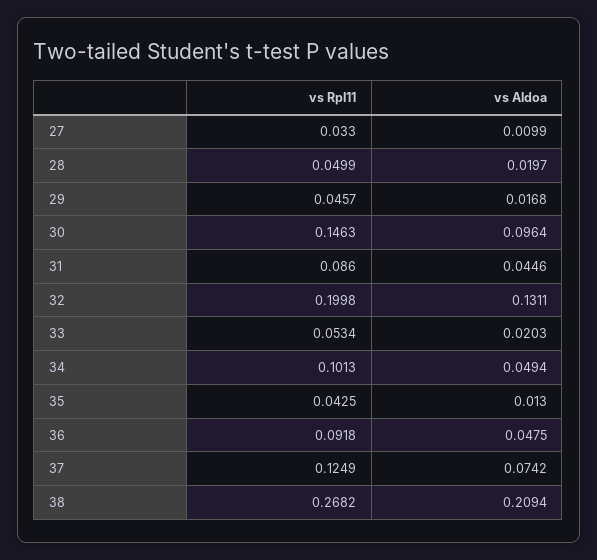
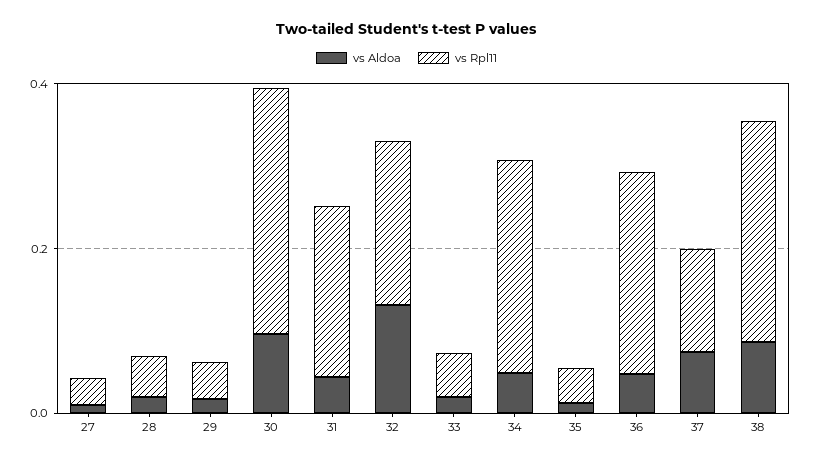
  {
    "vs Rpl11": {
      "27": 0.033,
      "28": 0.0499,
      "29": 0.0457,
-     "30": 0.1463,
+     "30": 0.3,
-     "31": 0.086,
+     "31": 0.2,
      "32": 0.1998,
      "33": 0.0534,
-     "34": 0.1013,
+     "34": 0.25,
      "35": 0.0425,
-     "36": 0.0918,
+     "36": 0.25,
      "37": 0.1249,
      "38": 0.2682
    },
    "vs Aldoa": {
      "27": 0.0099,
      "28": 0.0197,
      "29": 0.0168,
      "30": 0.0964,
      "31": 0.0446,
      "32": 0.1311,
      "33": 0.0203,
      "34": 0.0494,
      "35": 0.013,
      "36": 0.0475,
      "37": 0.0742,
-     "38": 0.2094
+     "38": 0.1
    }
  }

